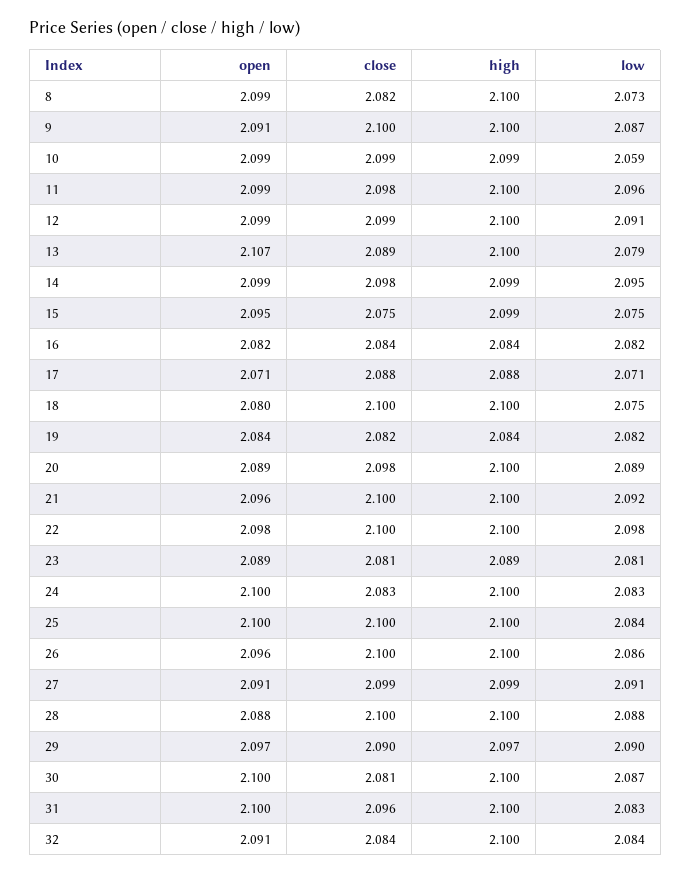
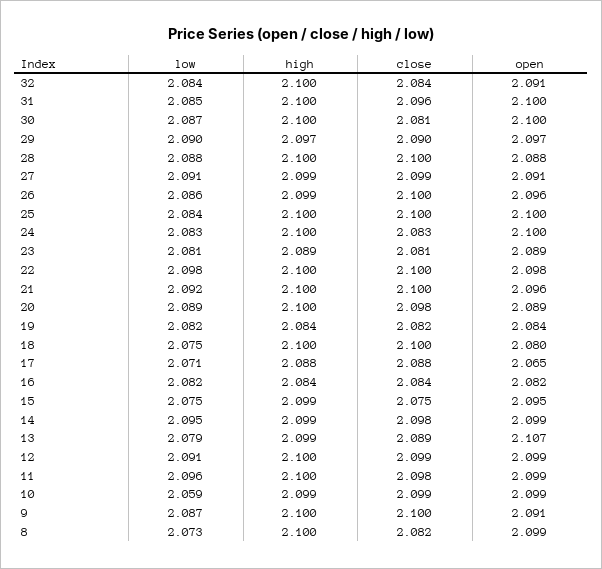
  {
    "open": {
      "8": 2.099,
      "9": 2.091,
      "10": 2.099,
      "11": 2.099,
      "12": 2.099,
      "13": 2.107,
      "14": 2.099,
      "15": 2.095,
      "16": 2.082,
-     "17": 2.071,
+     "17": 2.065,
      "18": 2.08,
      "19": 2.084,
      "20": 2.089,
      "21": 2.096,
      "22": 2.098,
      "23": 2.089,
      "24": 2.1,
      "25": 2.1,
      "26": 2.096,
      "27": 2.091,
      "28": 2.088,
      "29": 2.097,
      "30": 2.1,
      "31": 2.1,
      "32": 2.091
    },
    "close": {
      "8": 2.082,
      "9": 2.1,
      "10": 2.099,
      "11": 2.098,
      "12": 2.099,
      "13": 2.089,
      "14": 2.098,
      "15": 2.075,
      "16": 2.084,
      "17": 2.088,
      "18": 2.1,
      "19": 2.082,
      "20": 2.098,
      "21": 2.1,
      "22": 2.1,
      "23": 2.081,
      "24": 2.083,
      "25": 2.1,
      "26": 2.1,
      "27": 2.099,
      "28": 2.1,
      "29": 2.09,
      "30": 2.081,
      "31": 2.096,
      "32": 2.084
    },
    "high": {
      "8": 2.1,
      "9": 2.1,
      "10": 2.099,
      "11": 2.1,
      "12": 2.1,
-     "13": 2.1,
+     "13": 2.099,
      "14": 2.099,
      "15": 2.099,
      "16": 2.084,
      "17": 2.088,
      "18": 2.1,
      "19": 2.084,
      "20": 2.1,
      "21": 2.1,
      "22": 2.1,
      "23": 2.089,
      "24": 2.1,
      "25": 2.1,
-     "26": 2.1,
+     "26": 2.099,
      "27": 2.099,
      "28": 2.1,
      "29": 2.097,
      "30": 2.1,
      "31": 2.1,
      "32": 2.1
    },
    "low": {
      "8": 2.073,
      "9": 2.087,
      "10": 2.059,
      "11": 2.096,
      "12": 2.091,
      "13": 2.079,
      "14": 2.095,
      "15": 2.075,
      "16": 2.082,
      "17": 2.071,
      "18": 2.075,
      "19": 2.082,
      "20": 2.089,
      "21": 2.092,
      "22": 2.098,
      "23": 2.081,
      "24": 2.083,
      "25": 2.084,
      "26": 2.086,
      "27": 2.091,
      "28": 2.088,
      "29": 2.09,
      "30": 2.087,
-     "31": 2.083,
+     "31": 2.085,
      "32": 2.084
    }
  }

